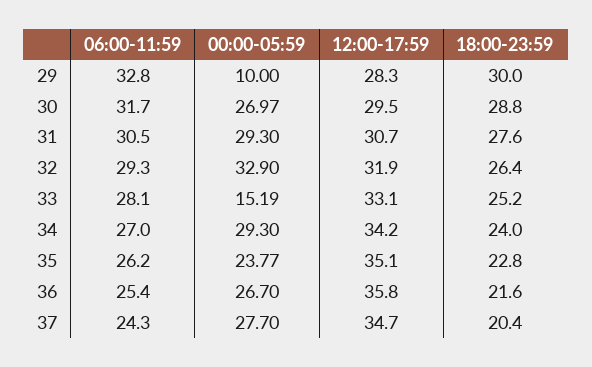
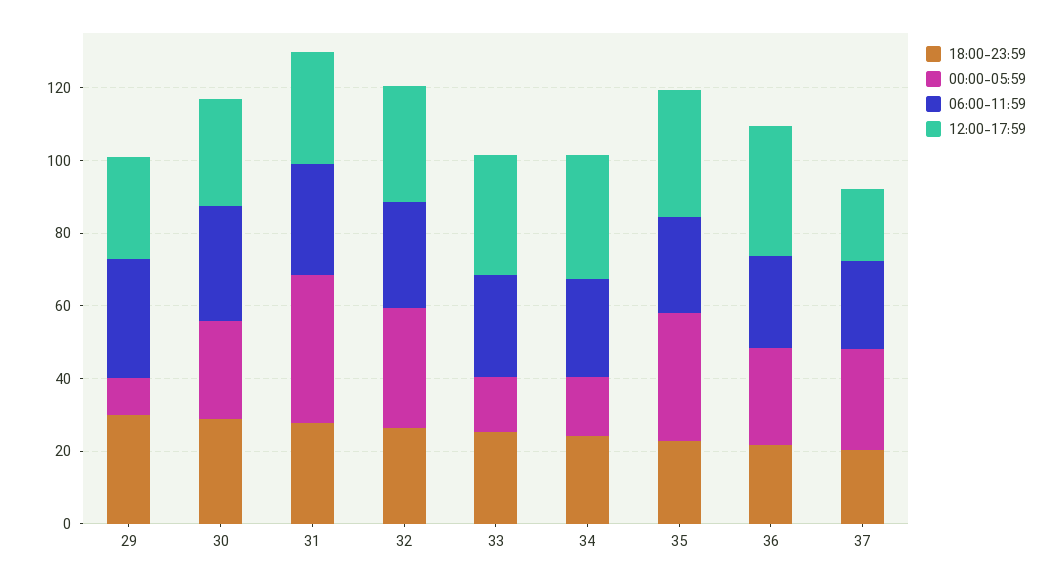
  {
    "06:00-11:59": {
      "29": 32.8,
      "30": 31.7,
      "31": 30.5,
      "32": 29.3,
      "33": 28.1,
      "34": 27,
      "35": 26.2,
      "36": 25.4,
      "37": 24.3
    },
    "00:00-05:59": {
      "29": 10,
      "30": 26.97,
-     "31": 29.3,
+     "31": 40,
      "32": 32.9,
      "33": 15.19,
-     "34": 29.3,
+     "34": 15,
-     "35": 23.77,
+     "35": 35,
      "36": 26.7,
      "37": 27.7
    },
    "12:00-17:59": {
      "29": 28.3,
      "30": 29.5,
      "31": 30.7,
      "32": 31.9,
      "33": 33.1,
      "34": 34.2,
      "35": 35.1,
      "36": 35.8,
-     "37": 34.7
+     "37": 20
    },
    "18:00-23:59": {
      "29": 30,
      "30": 28.8,
      "31": 27.6,
      "32": 26.4,
      "33": 25.2,
      "34": 24,
      "35": 22.8,
      "36": 21.6,
      "37": 20.4
    }
  }

